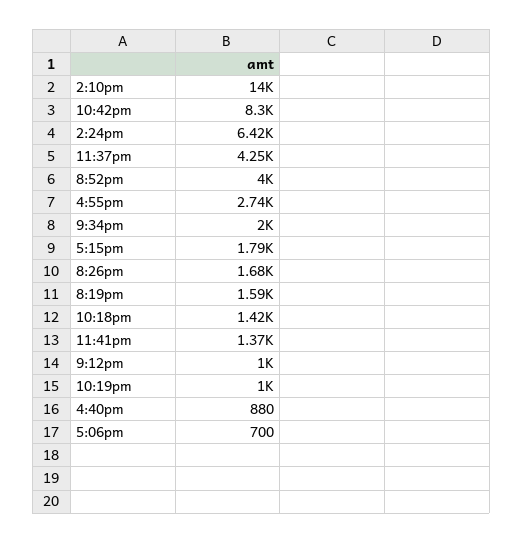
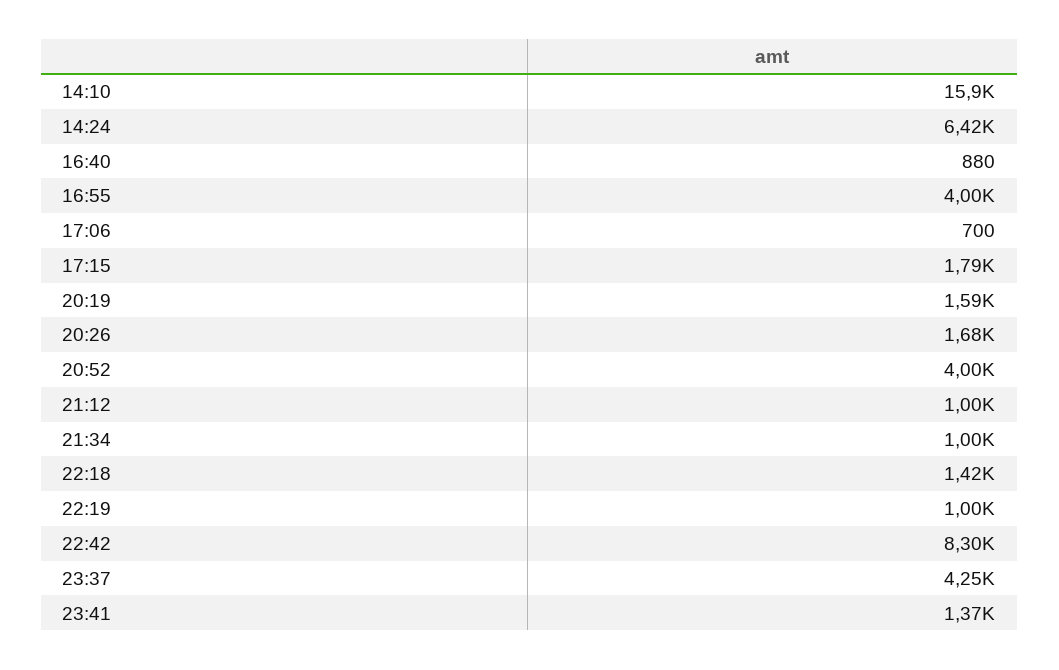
  {
-   "2:10pm": 14000,
+   "2:10pm": 15900,
    "10:42pm": 8300,
    "2:24pm": 6420,
    "11:37pm": 4250,
    "8:52pm": 4000,
-   "4:55pm": 2740,
+   "4:55pm": 4000,
-   "9:34pm": 2000,
+   "9:34pm": 1000,
    "5:15pm": 1790,
    "8:26pm": 1680,
    "8:19pm": 1590,
    "10:18pm": 1420,
    "11:41pm": 1370,
    "9:12pm": 1000,
    "10:19pm": 1000,
    "4:40pm": 880,
    "5:06pm": 700
  }

